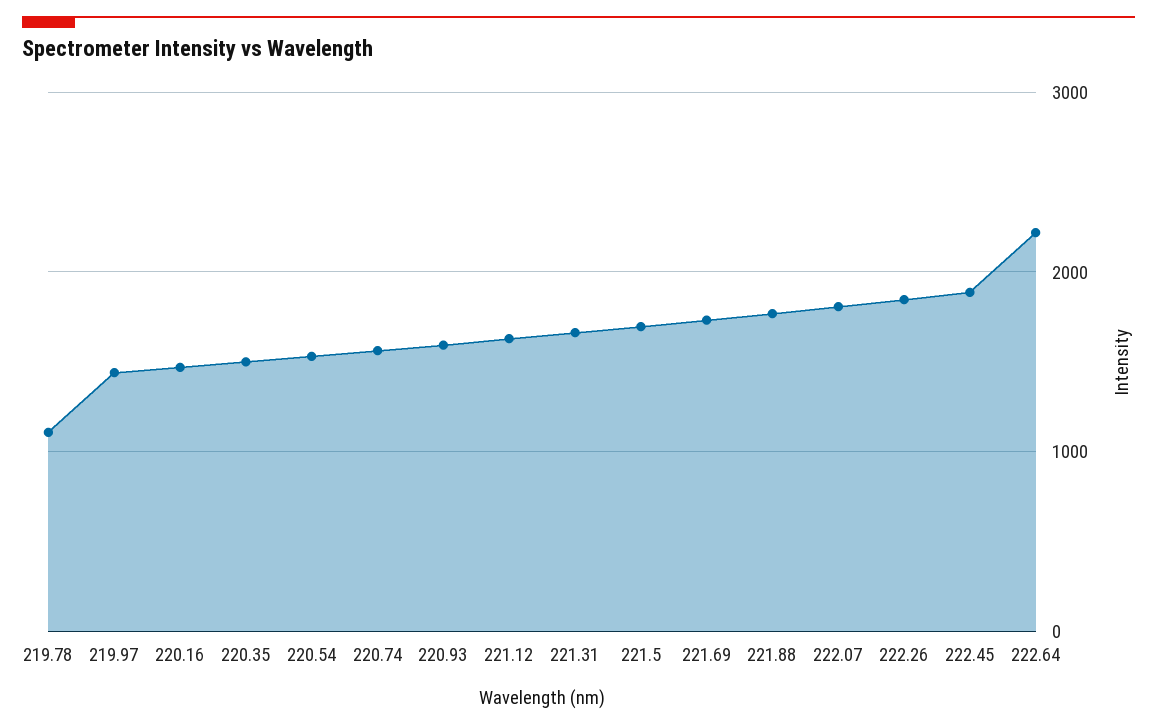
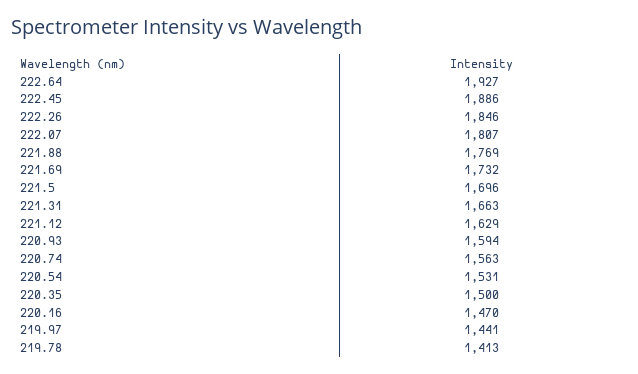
  {
-   "219.78": 1100,
+   "219.78": 1413,
    "219.97": 1441,
    "220.16": 1470,
    "220.35": 1500,
    "220.54": 1531,
    "220.74": 1563,
    "220.93": 1594,
    "221.12": 1629,
    "221.31": 1663,
    "221.5": 1696,
    "221.69": 1732,
    "221.88": 1769,
    "222.07": 1807,
    "222.26": 1846,
    "222.45": 1886,
-   "222.64": 2200
+   "222.64": 1927
  }

